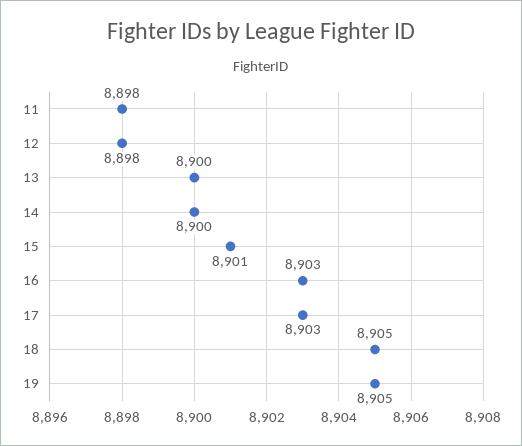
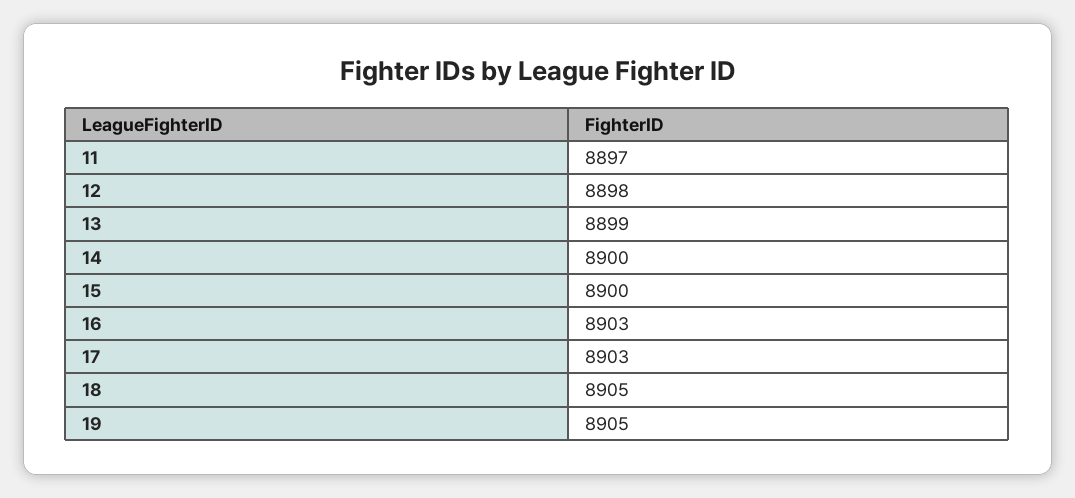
  {
-   "11": 8898,
+   "11": 8897,
    "12": 8898,
-   "13": 8900,
+   "13": 8899,
    "14": 8900,
-   "15": 8901,
+   "15": 8900,
    "16": 8903,
    "17": 8903,
    "18": 8905,
    "19": 8905
  }

